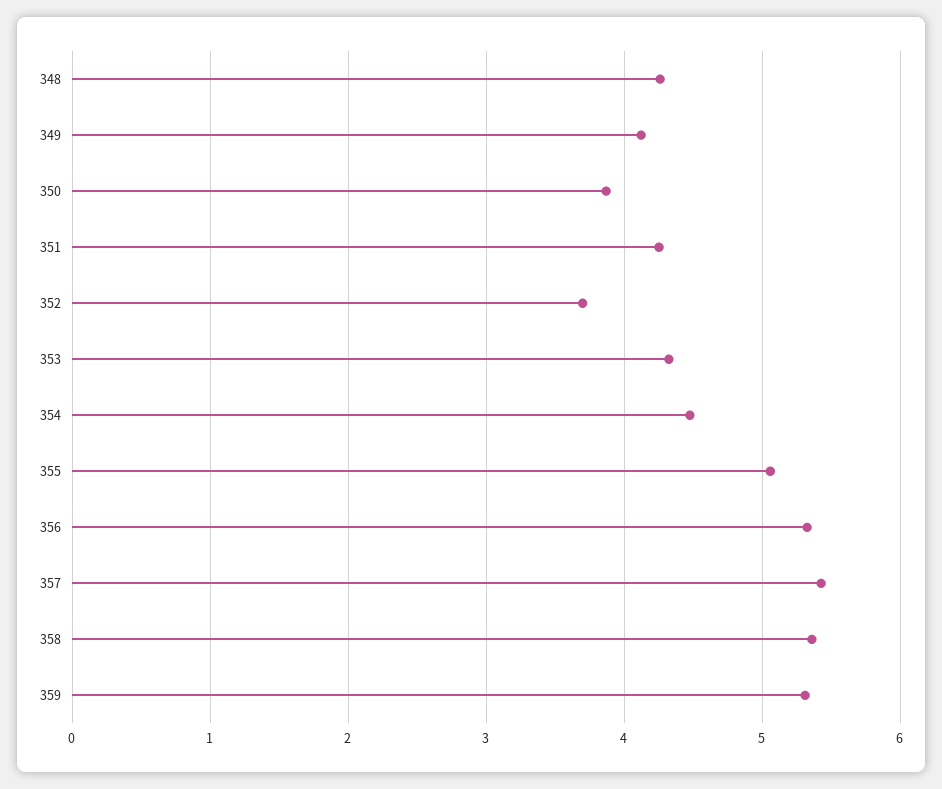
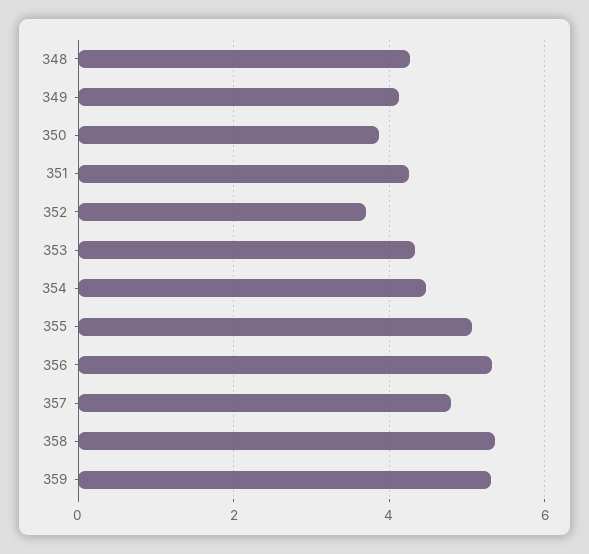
  {
    "348": 4.3,
    "349": 4.1,
    "350": 3.9,
    "351": 4.3,
    "352": 3.7,
    "353": 4.3,
    "354": 4.5,
    "355": 5.1,
    "356": 5.3,
-   "357": 5.4,
+   "357": 4.8,
    "358": 5.4,
    "359": 5.3
  }

